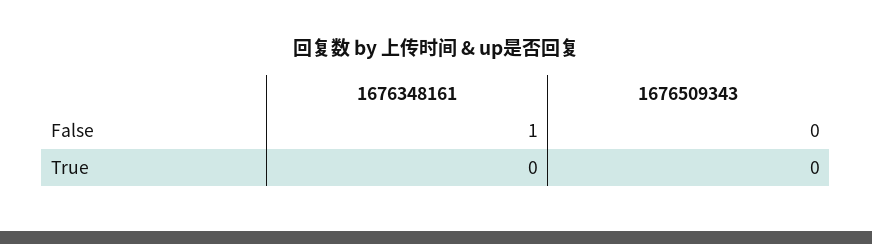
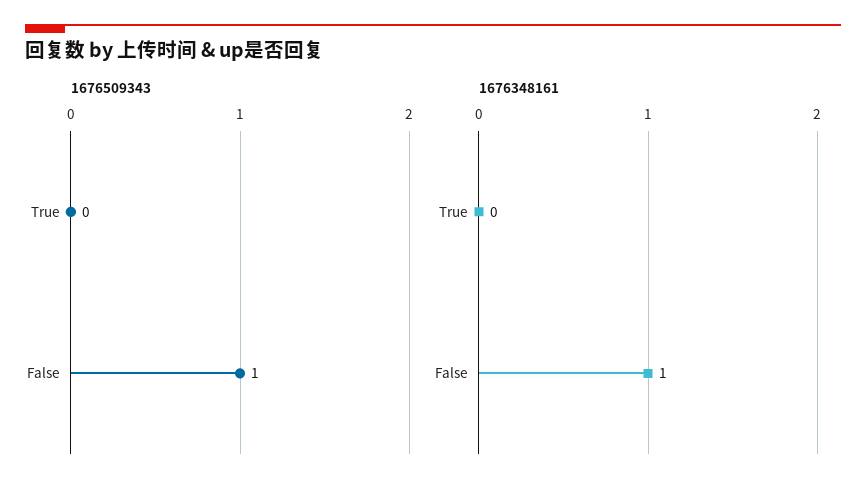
  {
    "1676348161": {
      "False": 1,
      "True": 0
    },
    "1676509343": {
-     "False": 0,
+     "False": 1,
      "True": 0
    }
  }

